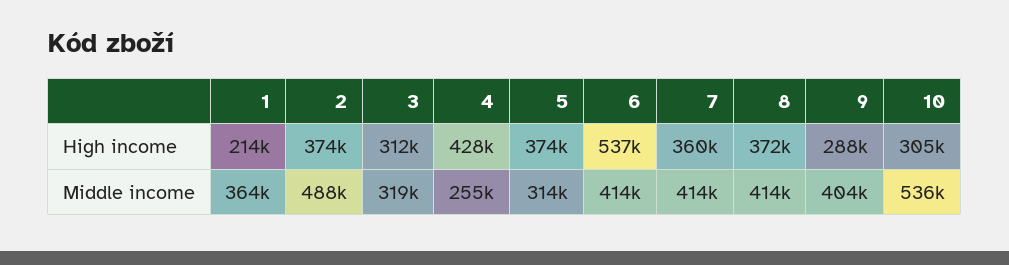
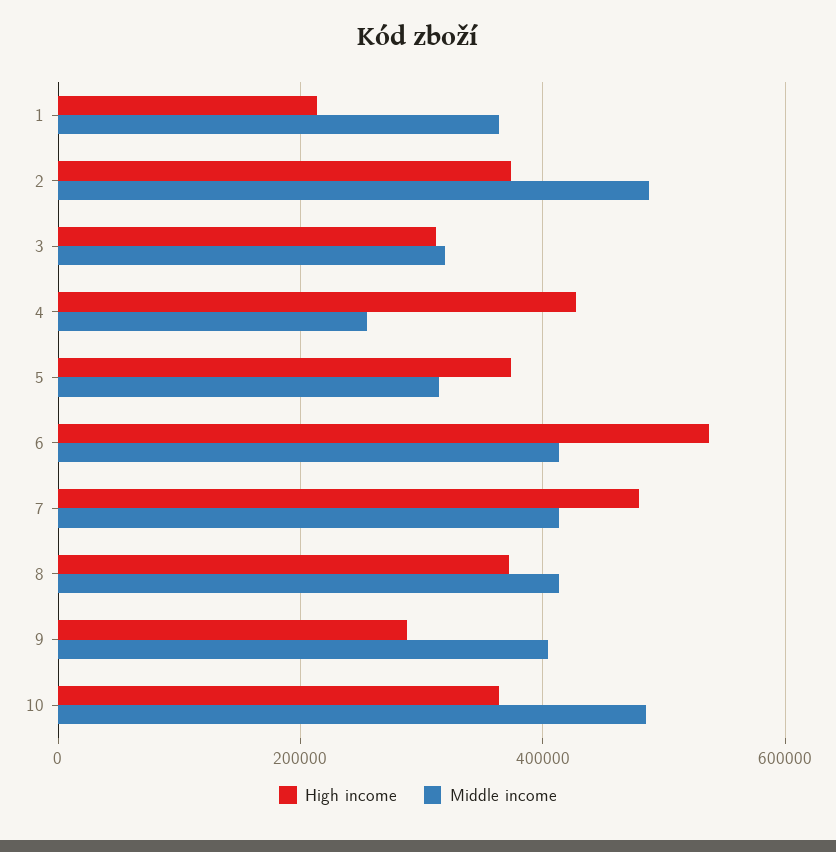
  {
    "High income": {
      "1": 214000,
      "2": 374000,
      "3": 312000,
      "4": 428000,
      "5": 374000,
      "6": 537000,
-     "7": 360000,
+     "7": 480000,
      "8": 372000,
      "9": 288000,
-     "10": 305000
+     "10": 360000
    },
    "Middle income": {
      "1": 364000,
      "2": 488000,
      "3": 319000,
      "4": 255000,
      "5": 314000,
      "6": 414000,
      "7": 414000,
      "8": 414000,
      "9": 404000,
-     "10": 536000
+     "10": 480000
    }
  }

